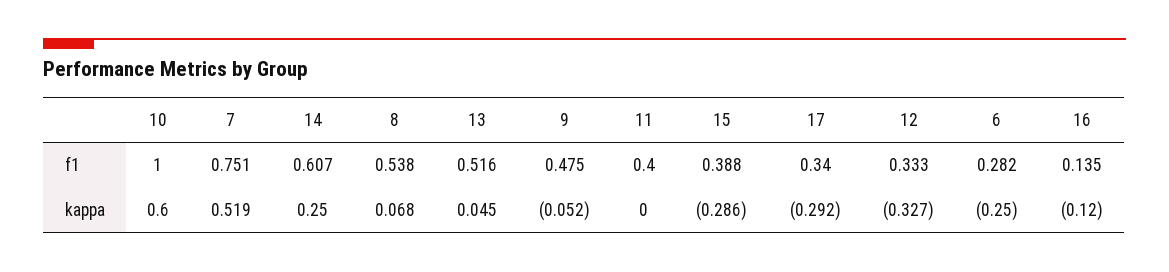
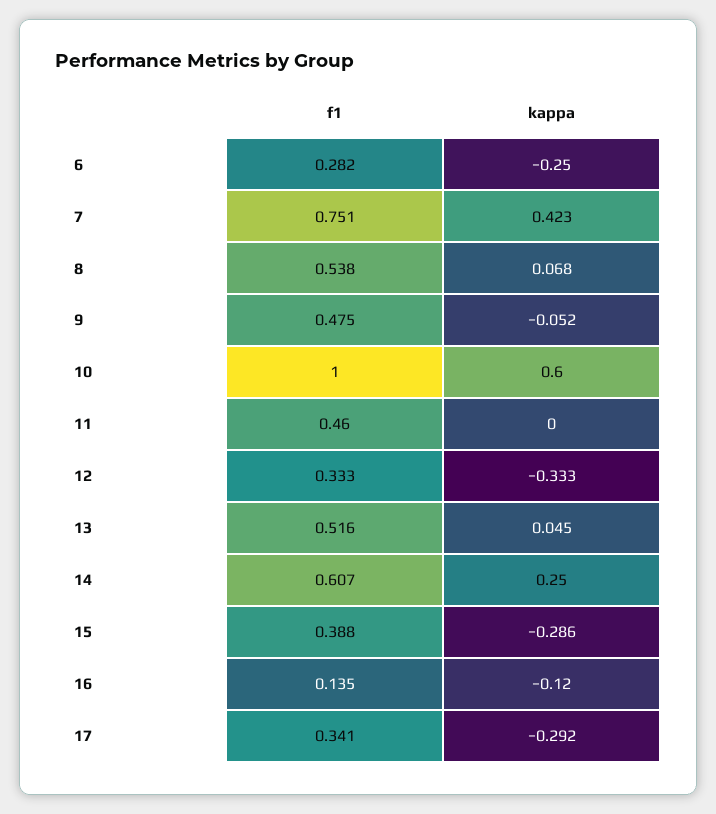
  {
    "10": {
      "f1": 1,
      "kappa": 0.6
    },
    "7": {
      "f1": 0.751,
-     "kappa": 0.519
+     "kappa": 0.423
    },
    "14": {
      "f1": 0.607,
      "kappa": 0.25
    },
    "8": {
      "f1": 0.538,
      "kappa": 0.068
    },
    "13": {
      "f1": 0.516,
      "kappa": 0.045
    },
    "9": {
      "f1": 0.475,
      "kappa": -0.052
    },
    "11": {
-     "f1": 0.4,
+     "f1": 0.46,
      "kappa": 0
    },
    "15": {
      "f1": 0.388,
      "kappa": -0.286
    },
    "17": {
-     "f1": 0.34,
+     "f1": 0.341,
      "kappa": -0.292
    },
    "12": {
      "f1": 0.333,
-     "kappa": -0.327
+     "kappa": -0.333
    },
    "6": {
      "f1": 0.282,
      "kappa": -0.25
    },
    "16": {
      "f1": 0.135,
      "kappa": -0.12
    }
  }

